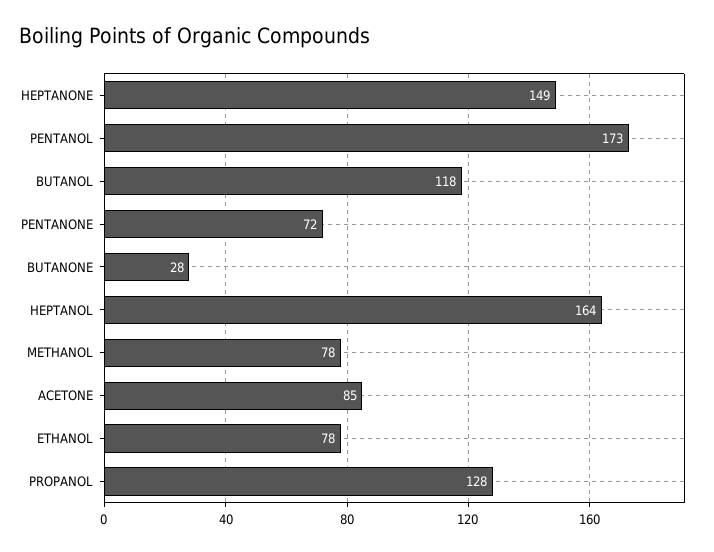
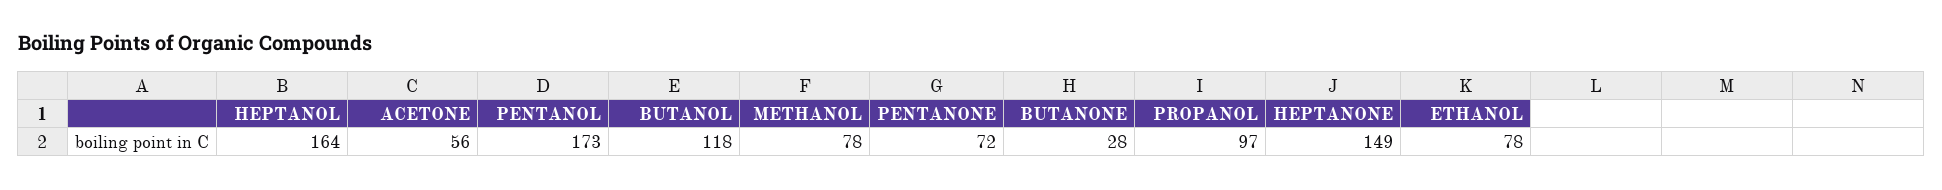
  {
    "HEPTANONE": 149,
    "PENTANOL": 173,
    "BUTANOL": 118,
    "PENTANONE": 72,
    "BUTANONE": 28,
    "HEPTANOL": 164,
    "METHANOL": 78,
-   "ACETONE": 85,
+   "ACETONE": 56,
    "ETHANOL": 78,
-   "PROPANOL": 128
+   "PROPANOL": 97
  }

